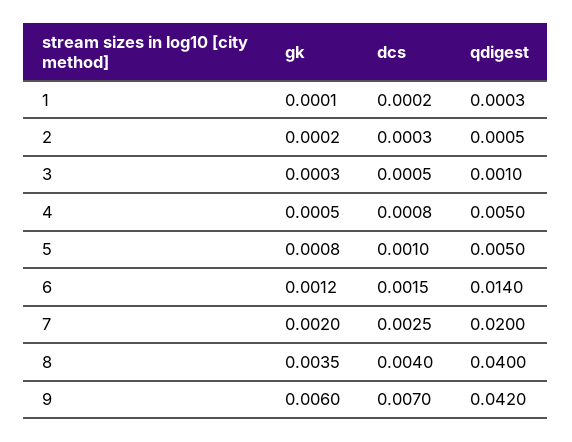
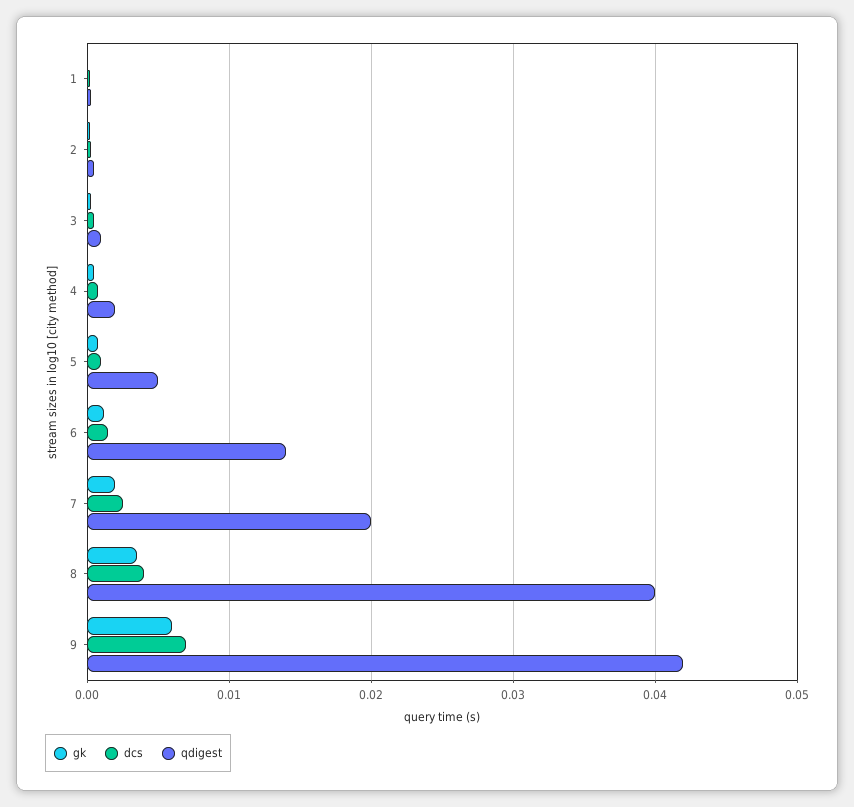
  {
    "gk": {
      "1": 0.0001,
      "2": 0.0002,
      "3": 0.0003,
      "4": 0.0005,
      "5": 0.0008,
      "6": 0.0012,
      "7": 0.002,
      "8": 0.0035,
      "9": 0.006
    },
    "dcs": {
      "1": 0.0002,
      "2": 0.0003,
      "3": 0.0005,
      "4": 0.0008,
      "5": 0.001,
      "6": 0.0015,
      "7": 0.0025,
      "8": 0.004,
      "9": 0.007
    },
    "qdigest": {
      "1": 0.0003,
      "2": 0.0005,
      "3": 0.001,
-     "4": 0.005,
+     "4": 0.002,
      "5": 0.005,
      "6": 0.014,
      "7": 0.02,
      "8": 0.04,
      "9": 0.042
    }
  }

